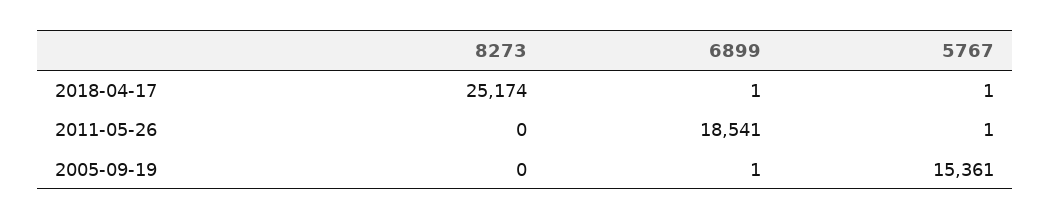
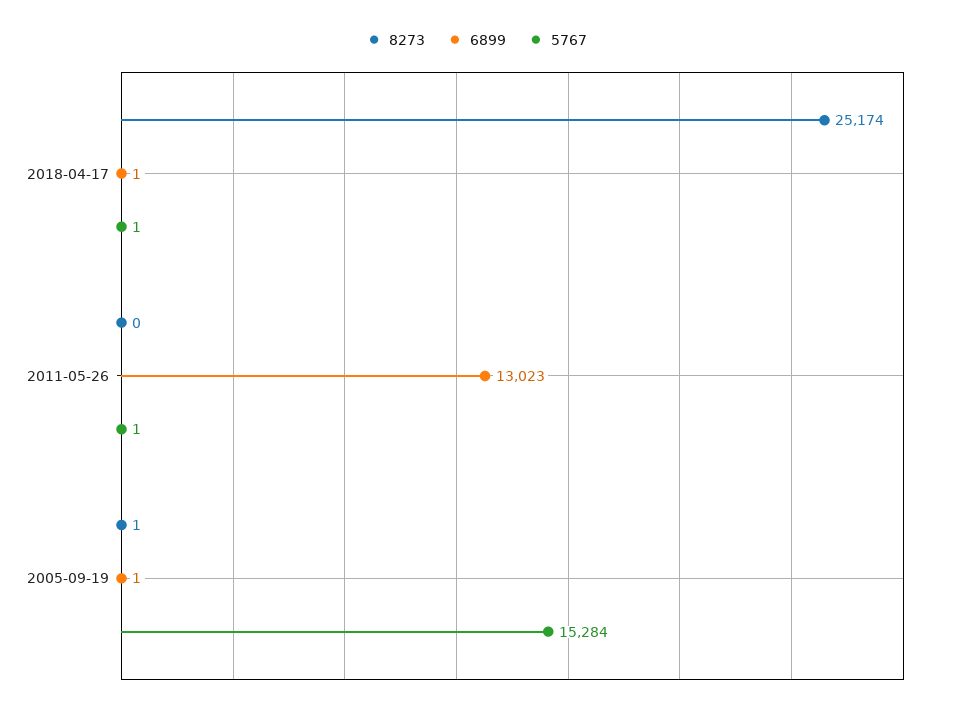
  {
    "8273": {
      "2018-04-17": 25174,
      "2011-05-26": 0,
-     "2005-09-19": 0
+     "2005-09-19": 1
    },
    "6899": {
      "2018-04-17": 1,
-     "2011-05-26": 18541,
+     "2011-05-26": 13023,
      "2005-09-19": 1
    },
    "5767": {
      "2018-04-17": 1,
      "2011-05-26": 1,
-     "2005-09-19": 15361
+     "2005-09-19": 15284
    }
  }

